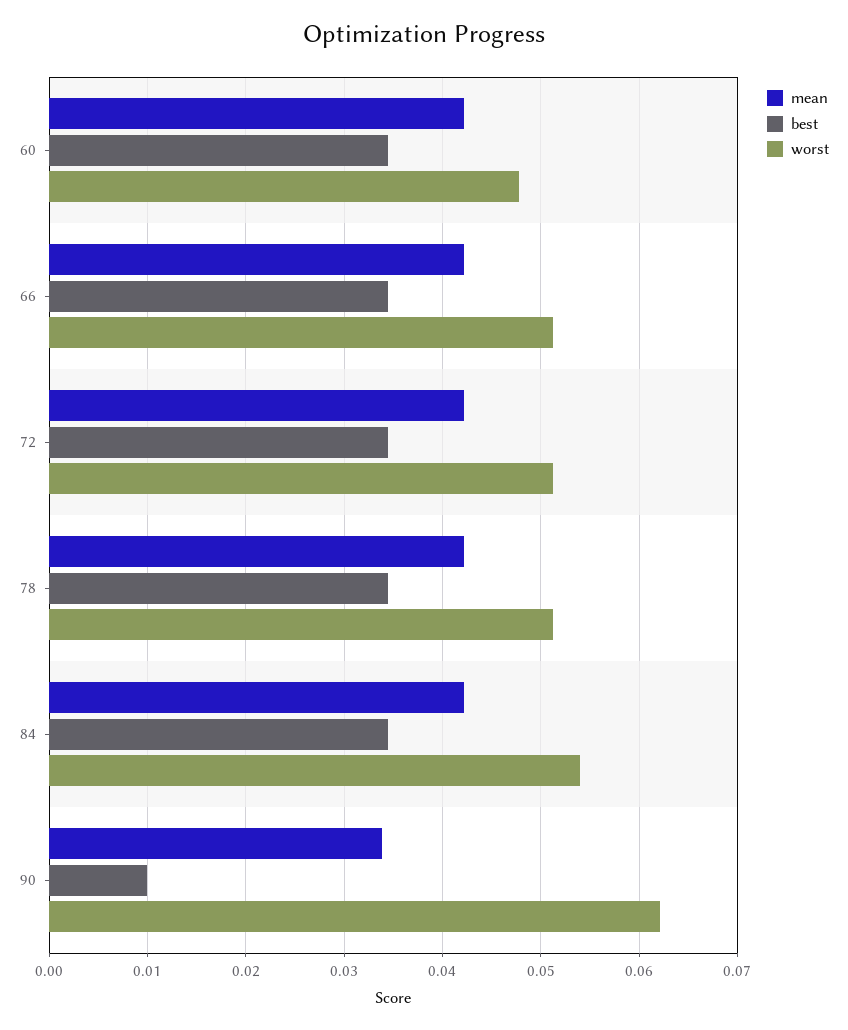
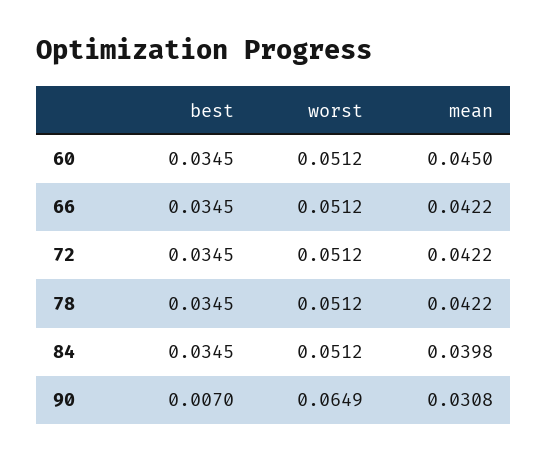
  {
    "mean": {
-     "60": 0.042,
+     "60": 0.045,
      "66": 0.0422,
      "72": 0.0422,
      "78": 0.0422,
-     "84": 0.042,
+     "84": 0.0398,
-     "90": 0.034
+     "90": 0.0308
    },
    "best": {
      "60": 0.0345,
      "66": 0.0345,
      "72": 0.0345,
      "78": 0.0345,
      "84": 0.0345,
-     "90": 0.01
+     "90": 0.007
    },
    "worst": {
-     "60": 0.048,
+     "60": 0.0512,
      "66": 0.0512,
      "72": 0.0512,
      "78": 0.0512,
-     "84": 0.054,
+     "84": 0.0512,
-     "90": 0.062
+     "90": 0.0649
    }
  }

